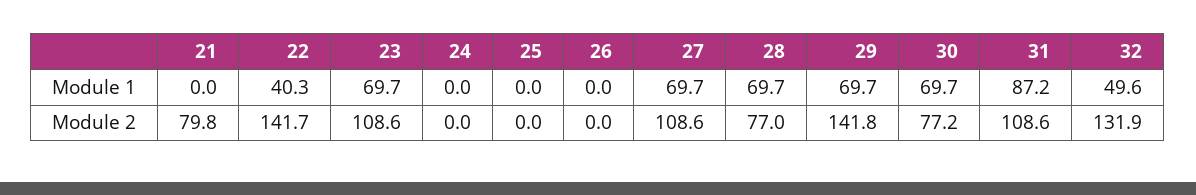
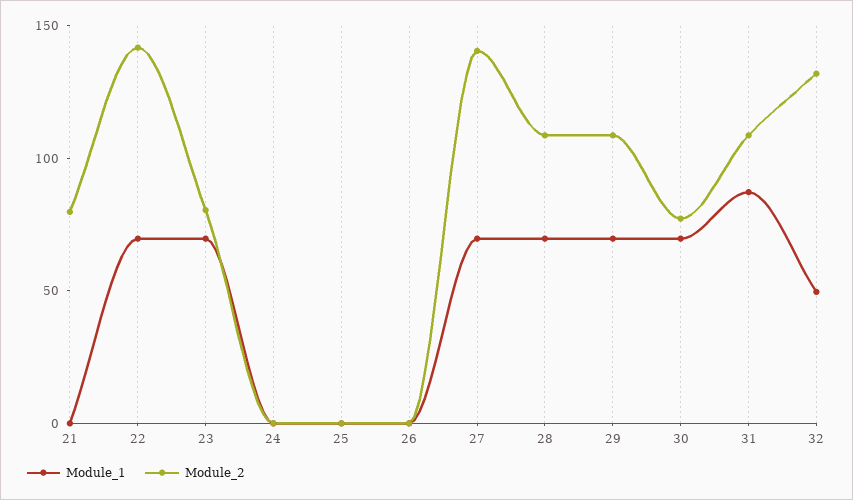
  {
    "Module 1": {
      "21": 0,
-     "22": 40.3,
+     "22": 70,
      "23": 69.7,
      "24": 0,
      "25": 0,
      "26": 0,
      "27": 69.7,
      "28": 69.7,
      "29": 69.7,
      "30": 69.7,
      "31": 87.2,
      "32": 49.6
    },
    "Module 2": {
      "21": 79.8,
      "22": 141.7,
-     "23": 108.6,
+     "23": 80,
      "24": 0,
      "25": 0,
      "26": 0,
-     "27": 108.6,
+     "27": 140,
-     "28": 77,
+     "28": 110,
-     "29": 141.8,
+     "29": 110,
      "30": 77.2,
      "31": 108.6,
      "32": 131.9
    }
  }

